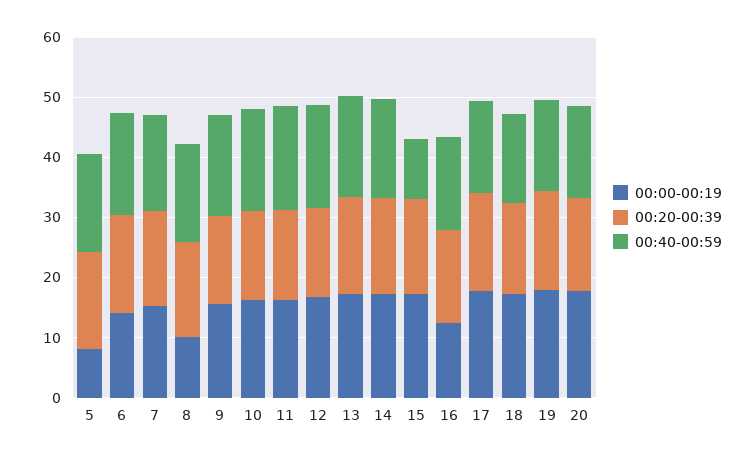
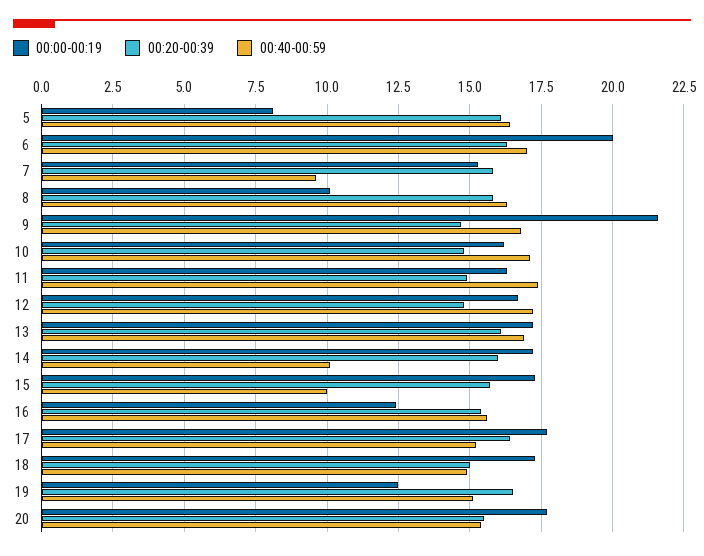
  {
    "00:00-00:19": {
      "5": 8,
-     "6": 14,
+     "6": 20,
      "7": 15.5,
      "8": 10,
-     "9": 16,
+     "9": 21.5,
      "10": 16,
      "11": 16.5,
      "12": 16.5,
      "13": 17,
      "14": 17,
      "15": 17.5,
      "16": 12.5,
      "17": 17.5,
      "18": 17.5,
-     "19": 18,
+     "19": 12.5,
      "20": 17.5
    },
    "00:20-00:39": {
      "5": 16,
      "6": 16.5,
      "7": 16,
      "8": 16,
      "9": 14.5,
      "10": 15,
      "11": 15,
      "12": 15,
      "13": 16,
      "14": 16,
      "15": 15.5,
      "16": 15.5,
      "17": 16.5,
      "18": 15,
      "19": 16.5,
      "20": 15.5
    },
    "00:40-00:59": {
      "5": 16.5,
      "6": 17,
-     "7": 16,
+     "7": 9.5,
      "8": 16.5,
      "9": 17,
      "10": 17,
      "11": 17.5,
      "12": 17,
      "13": 17,
-     "14": 16,
+     "14": 10,
      "15": 10,
      "16": 15.5,
      "17": 15,
      "18": 15,
      "19": 15,
      "20": 15.5
    }
  }

